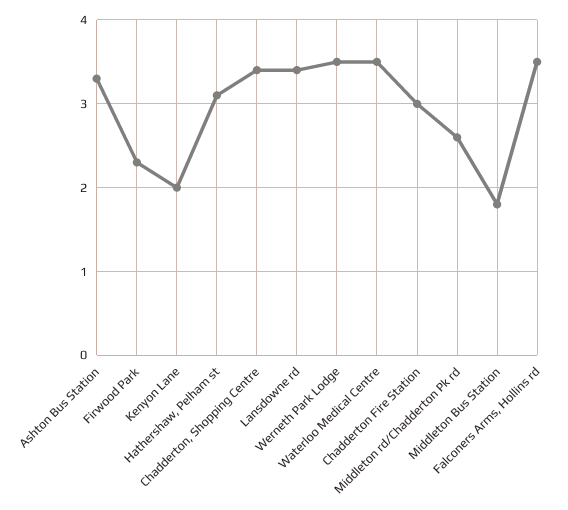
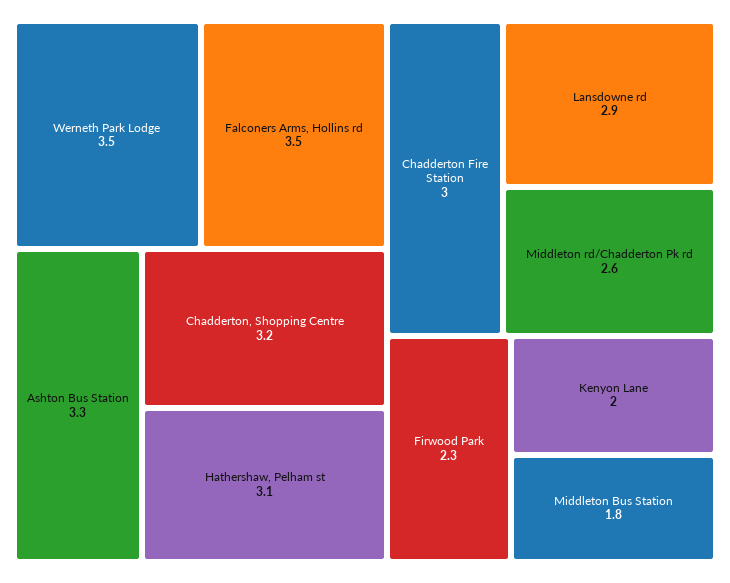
  {
    "Ashton Bus Station": 3.3,
    "Firwood Park": 2.3,
    "Kenyon Lane": 2,
    "Hathershaw, Pelham st": 3.1,
-   "Chadderton, Shopping Centre": 3.4,
+   "Chadderton, Shopping Centre": 3.2,
-   "Lansdowne rd": 3.4,
+   "Lansdowne rd": 2.9,
    "Werneth Park Lodge": 3.5,
-   "Waterloo Medical Centre": 3.5,
    "Chadderton Fire Station": 3,
    "Middleton rd/Chadderton Pk rd": 2.6,
    "Middleton Bus Station": 1.8,
    "Falconers Arms, Hollins rd": 3.5
  }

